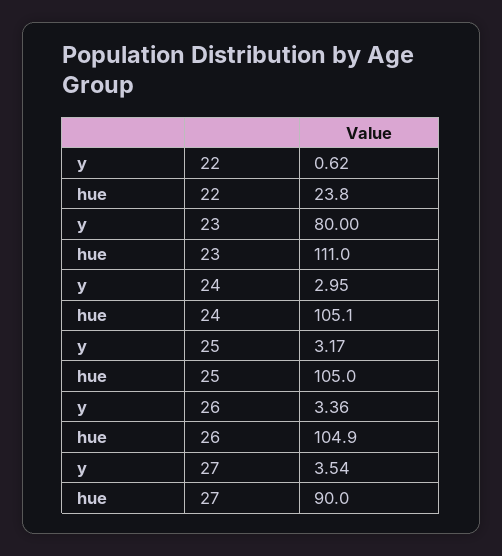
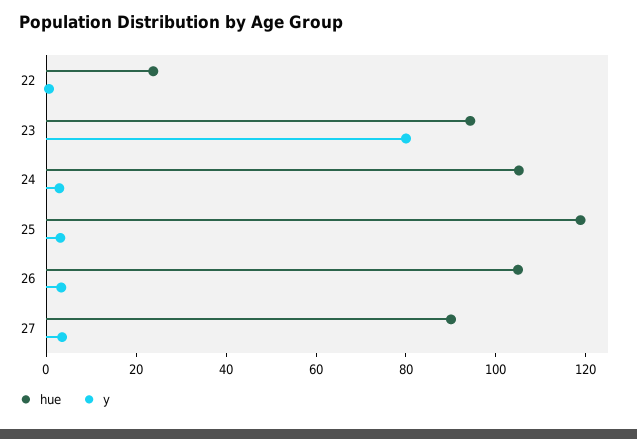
  {
    "y": {
      "22": 0.62,
      "23": 80,
      "24": 2.95,
      "25": 3.17,
      "26": 3.36,
      "27": 3.54
    },
    "hue": {
      "22": 23.8,
-     "23": 111,
+     "23": 95,
      "24": 105.1,
-     "25": 105,
+     "25": 120,
      "26": 104.9,
      "27": 90
    }
  }

